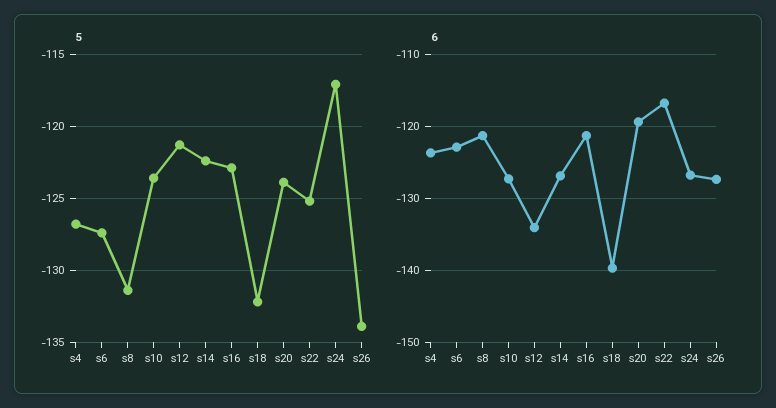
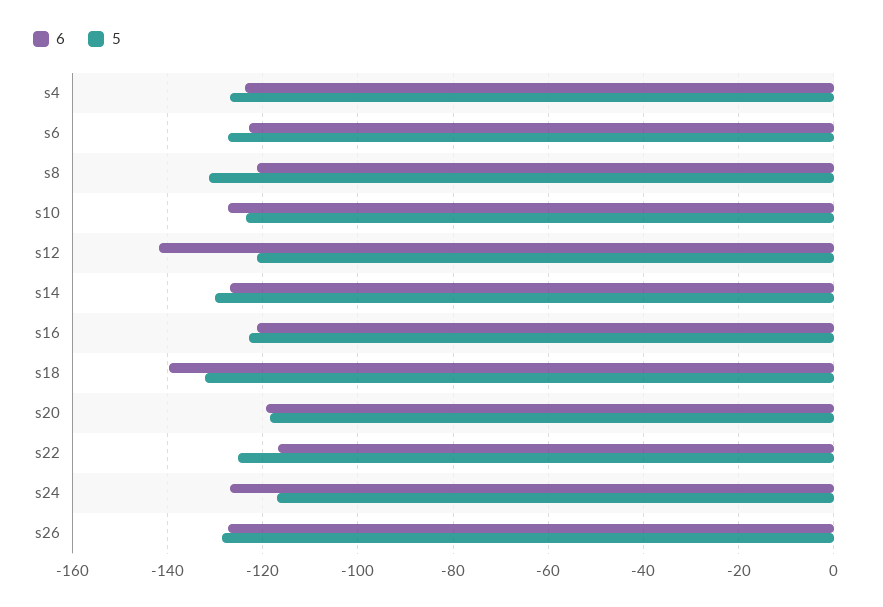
  {
    "5": {
      "s4": -127,
      "s6": -127.5,
      "s8": -131.5,
      "s10": -123.5,
      "s12": -121.5,
-     "s14": -122.5,
+     "s14": -130,
      "s16": -123,
      "s18": -132,
-     "s20": -124,
+     "s20": -118,
      "s22": -125,
      "s24": -117,
-     "s26": -134
+     "s26": -128
    },
    "6": {
      "s4": -124,
      "s6": -123,
      "s8": -121,
      "s10": -127,
-     "s12": -134,
+     "s12": -142,
      "s14": -127,
      "s16": -121,
      "s18": -140,
      "s20": -119,
      "s22": -117,
      "s24": -127,
      "s26": -127
    }
  }

